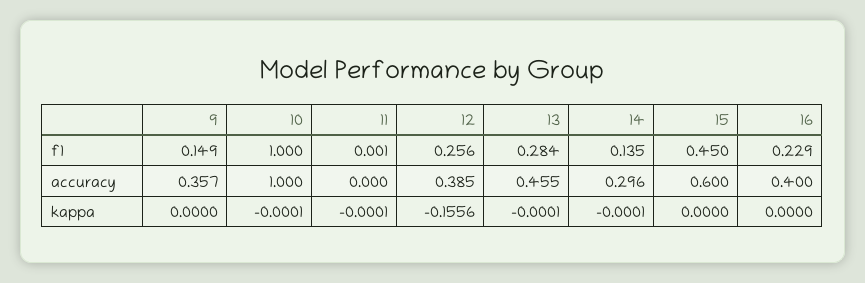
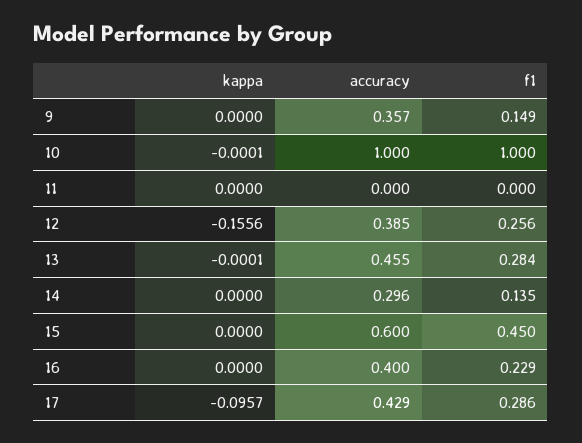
  {
    "9": {
      "f1": 0.149,
      "accuracy": 0.357,
      "kappa": 0
    },
    "10": {
      "f1": 1,
      "accuracy": 1,
      "kappa": -0.0001
    },
    "11": {
-     "f1": 0.001,
+     "f1": 0,
      "accuracy": 0,
-     "kappa": -0.0001
+     "kappa": 0
    },
    "12": {
      "f1": 0.256,
      "accuracy": 0.385,
      "kappa": -0.1556
    },
    "13": {
      "f1": 0.284,
      "accuracy": 0.455,
      "kappa": -0.0001
    },
    "14": {
      "f1": 0.135,
      "accuracy": 0.296,
-     "kappa": -0.0001
+     "kappa": 0
    },
    "15": {
      "f1": 0.45,
      "accuracy": 0.6,
      "kappa": 0
    },
    "16": {
      "f1": 0.229,
      "accuracy": 0.4,
      "kappa": 0
-   }
+   },
+   "17": {
+     "kappa": -0.0957,
+     "accuracy": 0.429,
+     "f1": 0.286
+   }
  }

